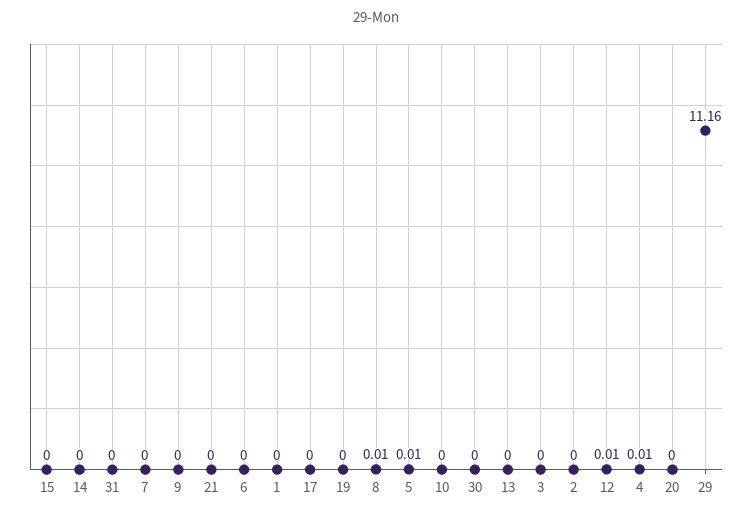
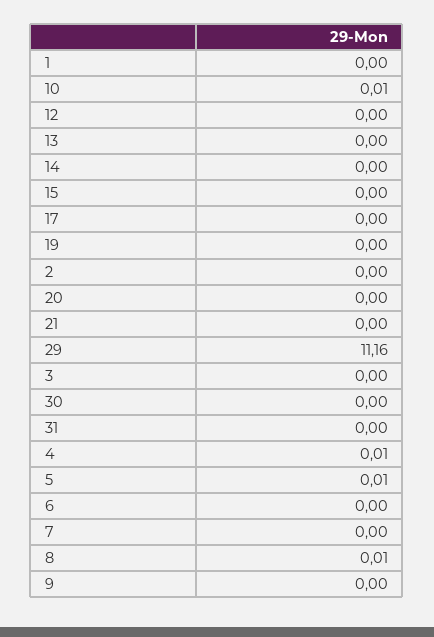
  {
    "15": 0,
    "14": 0,
    "31": 0,
    "7": 0,
    "9": 0,
    "21": 0,
    "6": 0,
    "1": 0,
    "17": 0,
    "19": 0,
    "8": 0.01,
    "5": 0.01,
-   "10": 0,
+   "10": 0.01,
    "30": 0,
    "13": 0,
    "3": 0,
    "2": 0,
-   "12": 0.01,
+   "12": 0,
    "4": 0.01,
    "20": 0,
    "29": 11.16
  }

